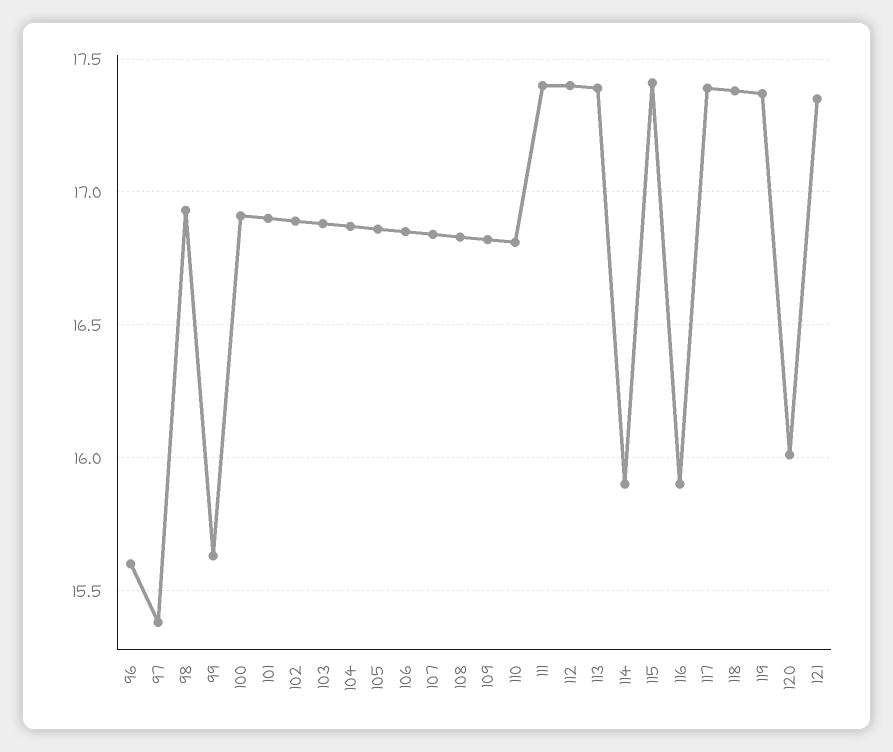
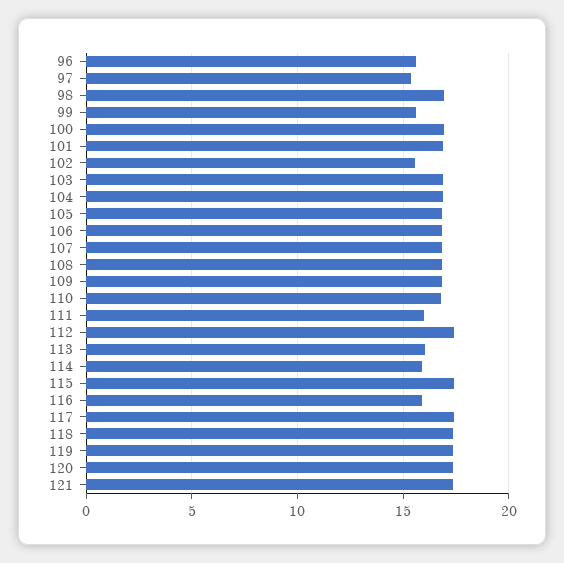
  {
    "96": 15.6,
    "97": 15.4,
    "98": 16.95,
    "99": 15.65,
    "100": 16.9,
    "101": 16.9,
-   "102": 16.9,
+   "102": 15.5,
    "103": 16.9,
    "104": 16.85,
    "105": 16.85,
    "106": 16.85,
    "107": 16.85,
    "108": 16.85,
    "109": 16.8,
    "110": 16.8,
-   "111": 17.4,
+   "111": 16,
    "112": 17.4,
-   "113": 17.4,
+   "113": 16,
    "114": 15.9,
    "115": 17.4,
    "116": 15.9,
    "117": 17.4,
    "118": 17.4,
    "119": 17.35,
-   "120": 16,
+   "120": 17.5,
    "121": 17.35
  }

